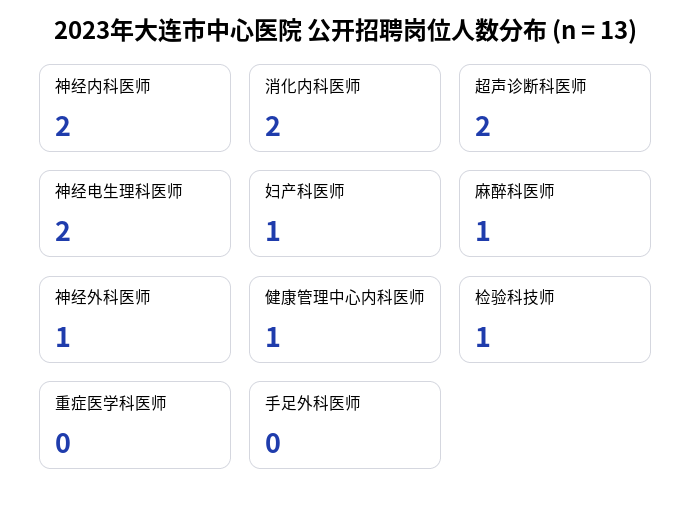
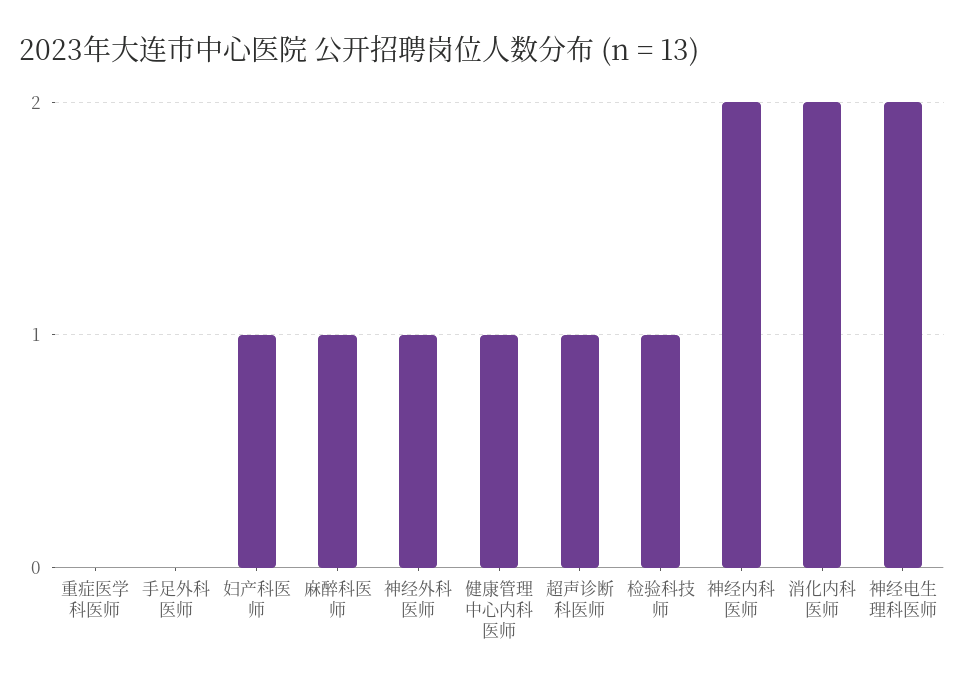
  {
    "神经内科医师": 2,
    "消化内科医师": 2,
-   "超声诊断科医师": 2,
+   "超声诊断科医师": 1,
    "神经电生理科医师": 2,
    "妇产科医师": 1,
    "麻醉科医师": 1,
    "神经外科医师": 1,
    "健康管理中心内科医师": 1,
    "检验科技师": 1,
    "重症医学科医师": 0,
    "手足外科医师": 0
  }

